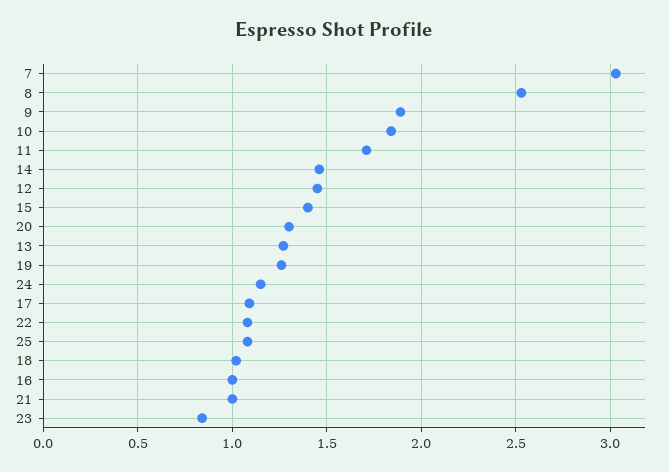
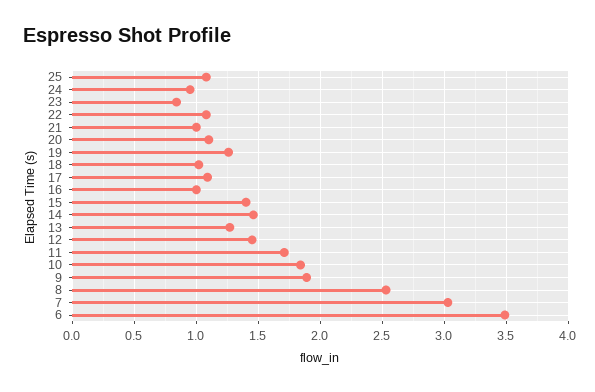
  {
    "7": 3.05,
    "8": 2.55,
    "9": 1.9,
    "10": 1.85,
    "11": 1.7,
    "14": 1.45,
    "12": 1.45,
    "15": 1.4,
-   "20": 1.3,
+   "20": 1.1,
    "13": 1.25,
    "19": 1.25,
-   "24": 1.15,
+   "24": 0.95,
    "17": 1.1,
    "22": 1.1,
    "25": 1.1,
    "18": 1,
    "16": 1,
    "21": 1,
-   "23": 0.85
+   "23": 0.85,
+   "6": 3.5
  }

